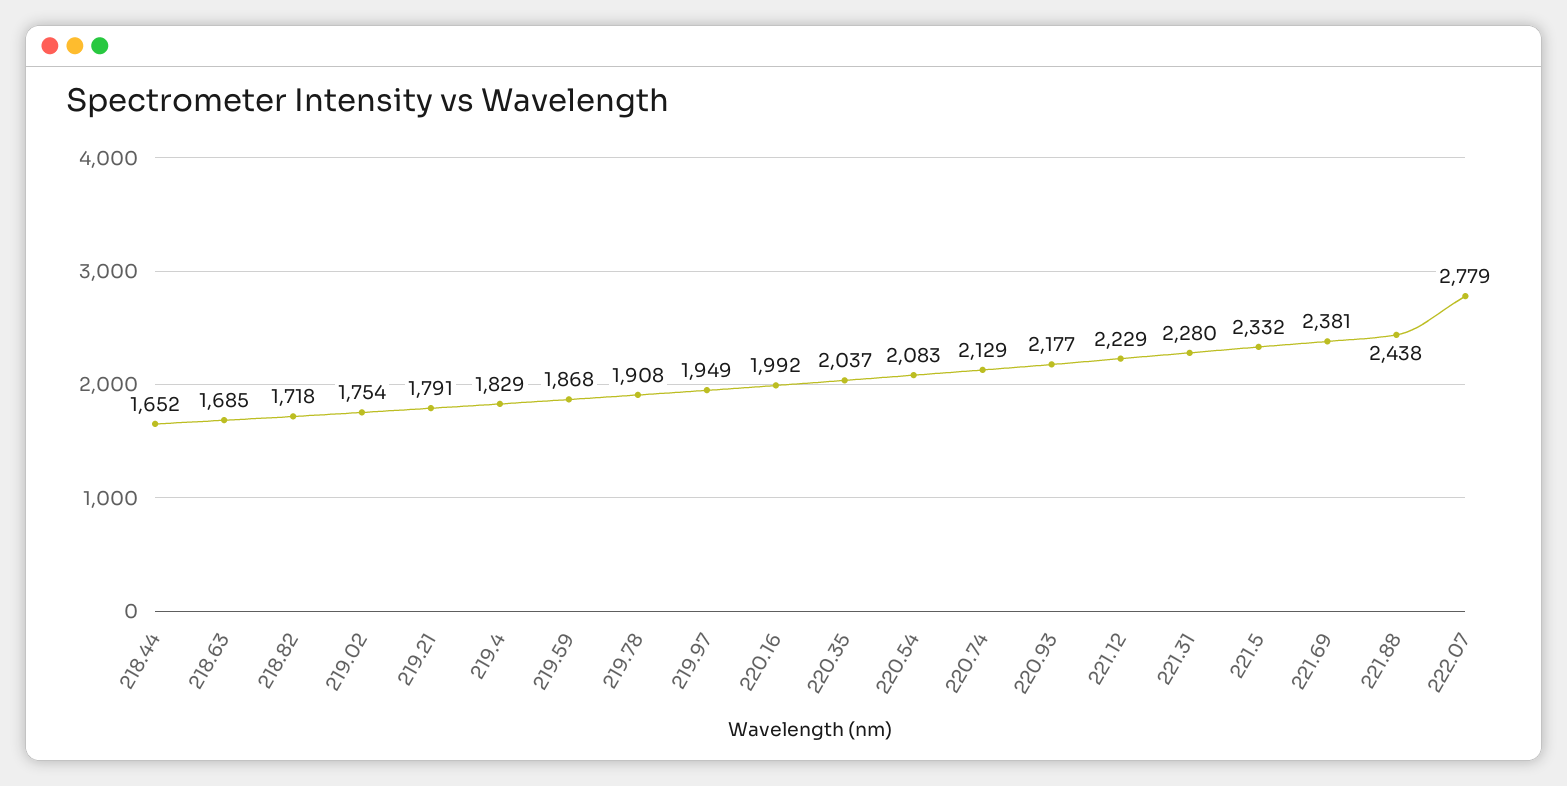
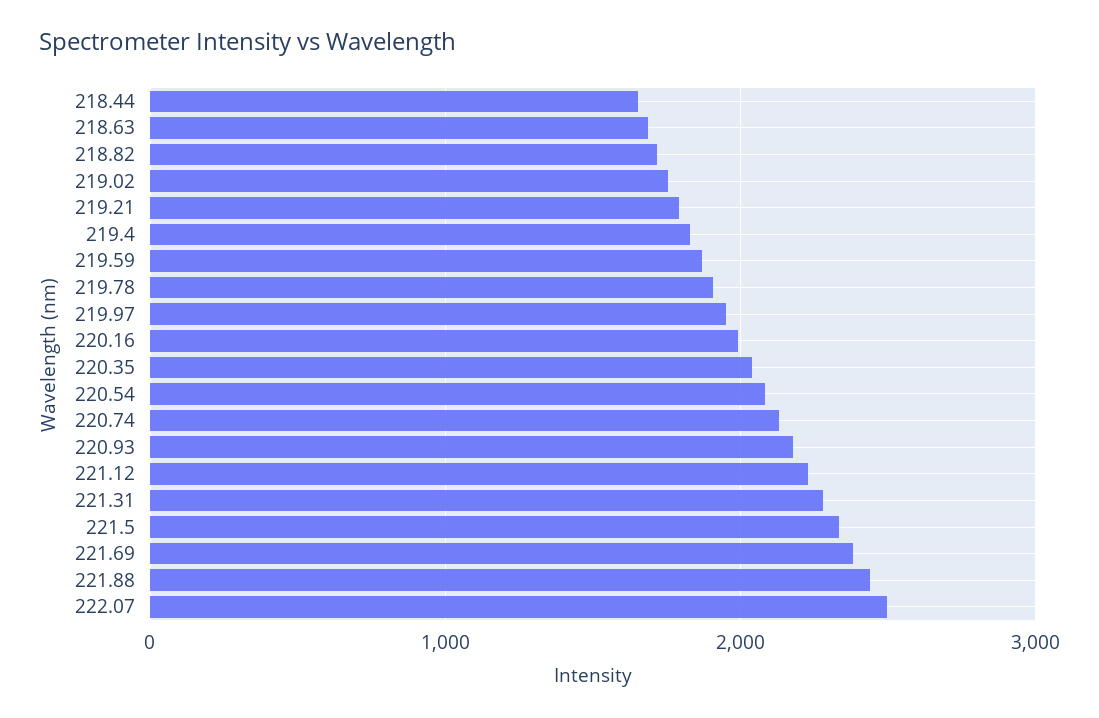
  {
    "218.44": 1652,
    "218.63": 1685,
    "218.82": 1718,
    "219.02": 1754,
    "219.21": 1791,
    "219.4": 1829,
    "219.59": 1868,
    "219.78": 1908,
    "219.97": 1949,
    "220.16": 1992,
    "220.35": 2037,
    "220.54": 2083,
    "220.74": 2129,
    "220.93": 2177,
    "221.12": 2229,
    "221.31": 2280,
    "221.5": 2332,
    "221.69": 2381,
    "221.88": 2438,
-   "222.07": 2779
+   "222.07": 2500
  }

